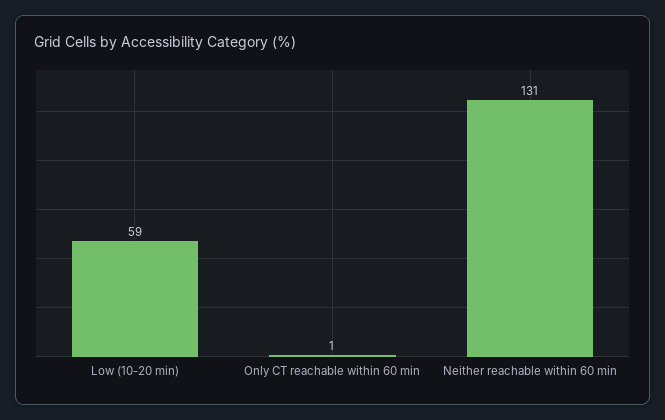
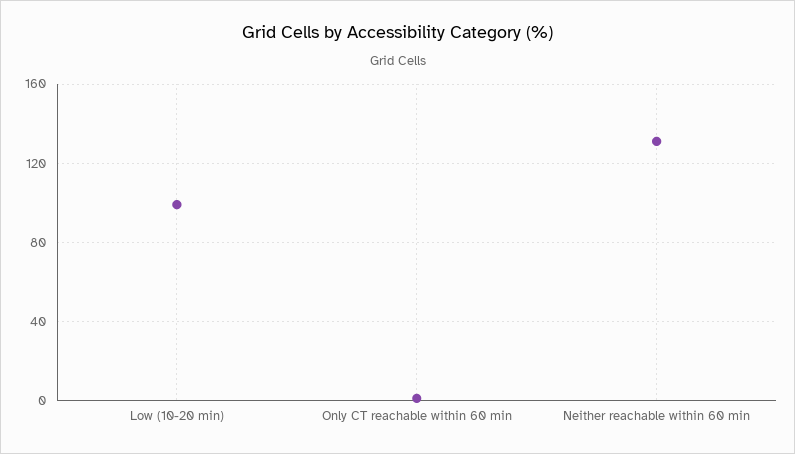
  {
-   "Low (10-20 min)": 59,
+   "Low (10-20 min)": 100,
    "Only CT reachable within 60 min": 1,
    "Neither reachable within 60 min": 131
  }

